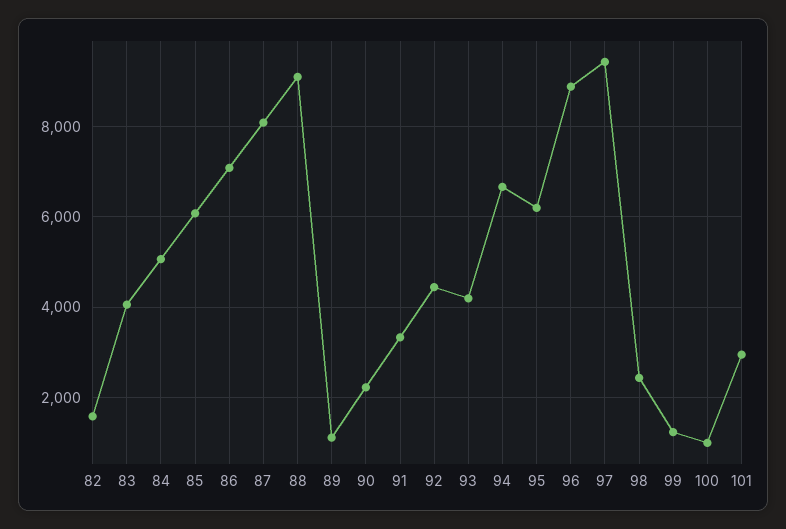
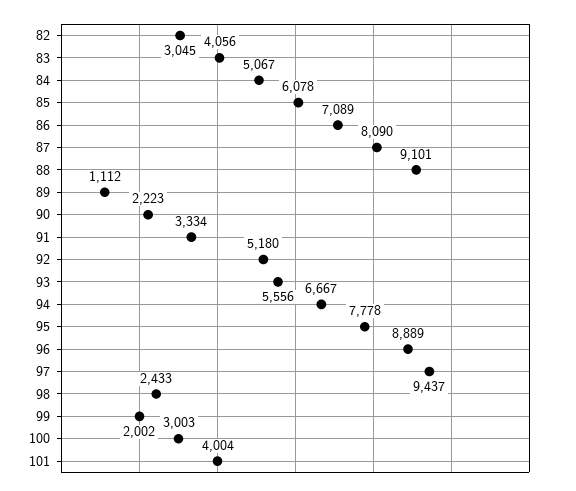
  {
-   "82": 1600,
+   "82": 3045,
    "83": 4056,
    "84": 5067,
    "85": 6078,
    "86": 7089,
    "87": 8090,
    "88": 9101,
    "89": 1112,
    "90": 2223,
    "91": 3334,
-   "92": 4400,
+   "92": 5180,
-   "93": 4200,
+   "93": 5556,
    "94": 6667,
-   "95": 6200,
+   "95": 7778,
    "96": 8889,
    "97": 9437,
    "98": 2433,
-   "99": 1200,
+   "99": 2002,
-   "100": 1000,
+   "100": 3003,
-   "101": 3000
+   "101": 4004
  }

